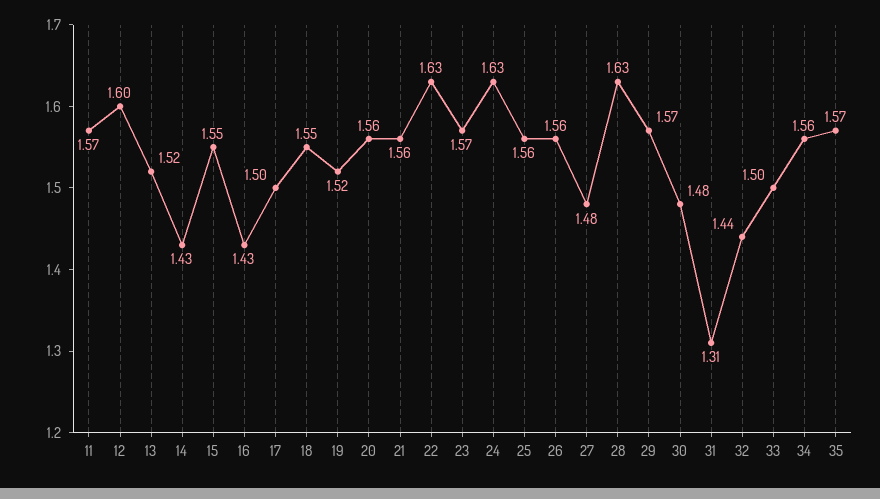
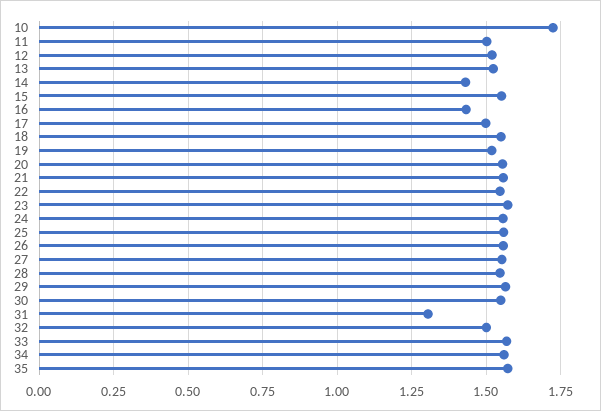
  {
-   "11": 1.57,
+   "11": 1.5,
-   "12": 1.6,
+   "12": 1.525,
    "13": 1.52,
    "14": 1.43,
    "15": 1.55,
    "16": 1.43,
    "17": 1.5,
    "18": 1.55,
    "19": 1.52,
    "20": 1.56,
    "21": 1.56,
-   "22": 1.63,
+   "22": 1.55,
    "23": 1.57,
-   "24": 1.63,
+   "24": 1.55,
    "25": 1.56,
    "26": 1.56,
-   "27": 1.48,
+   "27": 1.55,
-   "28": 1.63,
+   "28": 1.55,
    "29": 1.57,
-   "30": 1.48,
+   "30": 1.55,
    "31": 1.31,
-   "32": 1.44,
+   "32": 1.5,
-   "33": 1.5,
+   "33": 1.575,
    "34": 1.56,
-   "35": 1.57
+   "35": 1.57,
+   "10": 1.725
  }

